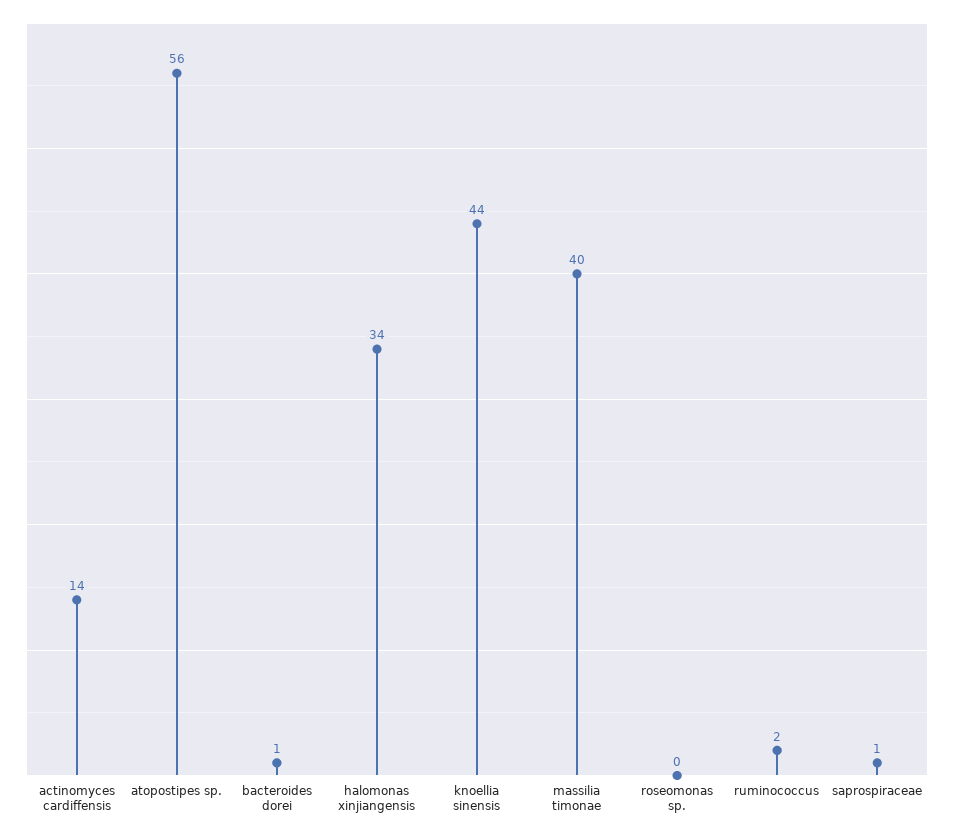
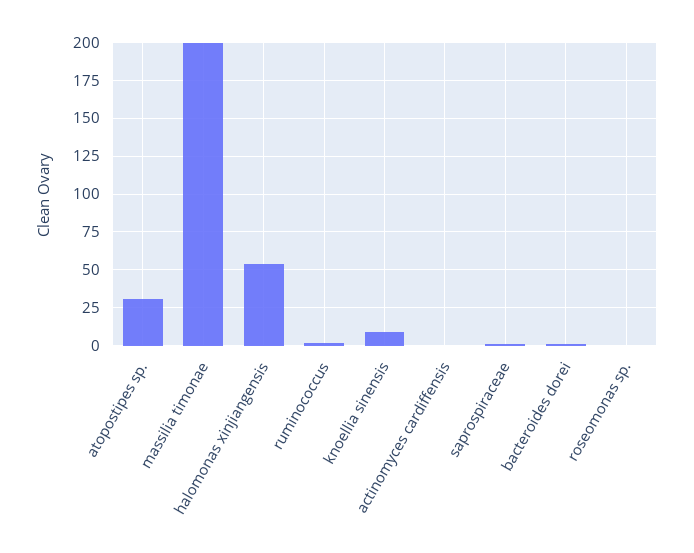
  {
-   "actinomyces cardiffensis": 14,
+   "actinomyces cardiffensis": 0,
-   "atopostipes sp.": 56,
+   "atopostipes sp.": 30,
    "bacteroides dorei": 1,
-   "halomonas xinjiangensis": 34,
+   "halomonas xinjiangensis": 55,
-   "knoellia sinensis": 44,
+   "knoellia sinensis": 10,
-   "massilia timonae": 40,
+   "massilia timonae": 200,
    "roseomonas sp.": 0,
    "ruminococcus": 2,
    "saprospiraceae": 1
  }

